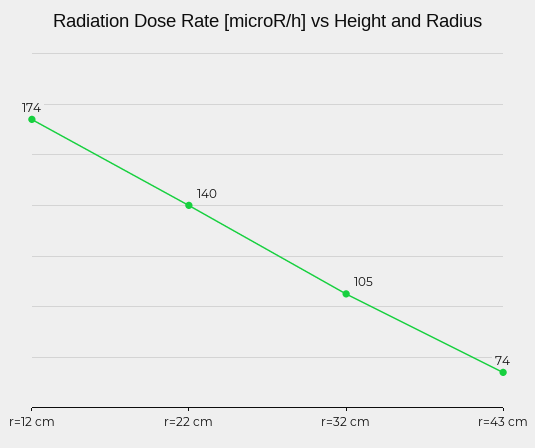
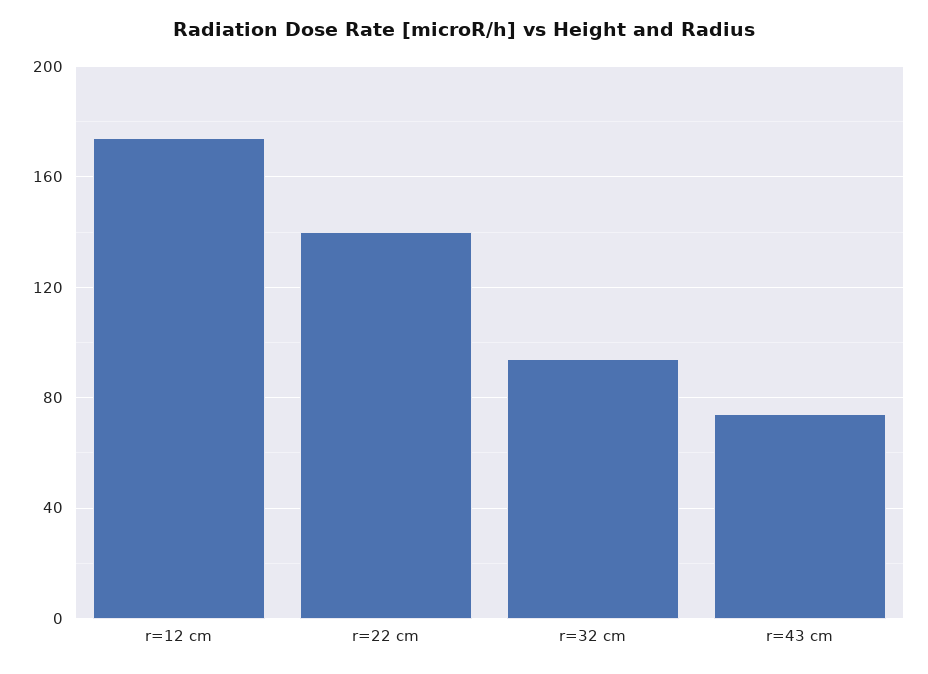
  {
    "r=12 cm": 174,
    "r=22 cm": 140,
-   "r=32 cm": 105,
+   "r=32 cm": 95,
    "r=43 cm": 74
  }

